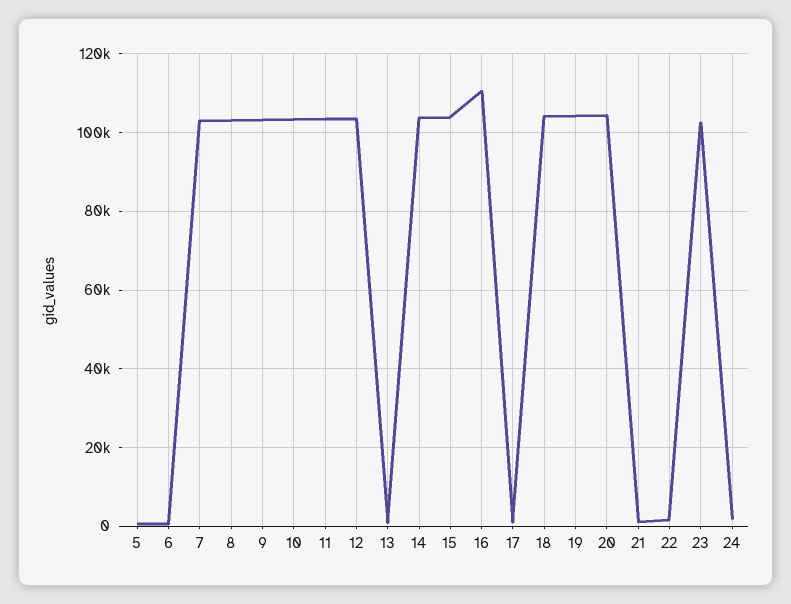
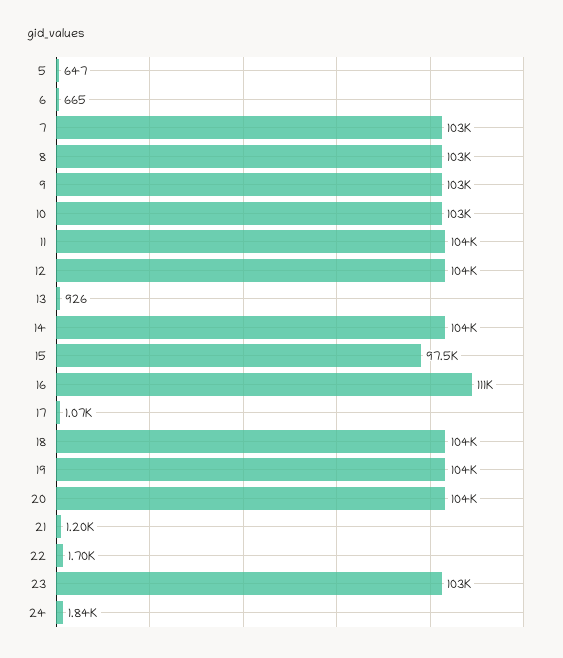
  {
    "5": 647,
    "6": 665,
    "7": 103000,
    "8": 103000,
    "9": 103000,
    "10": 103000,
    "11": 104000,
    "12": 104000,
    "13": 926,
    "14": 104000,
-   "15": 104000,
+   "15": 97500,
    "16": 111000,
    "17": 1070,
    "18": 104000,
    "19": 104000,
    "20": 104000,
    "21": 1200,
    "22": 1700,
    "23": 103000,
    "24": 1840
  }

